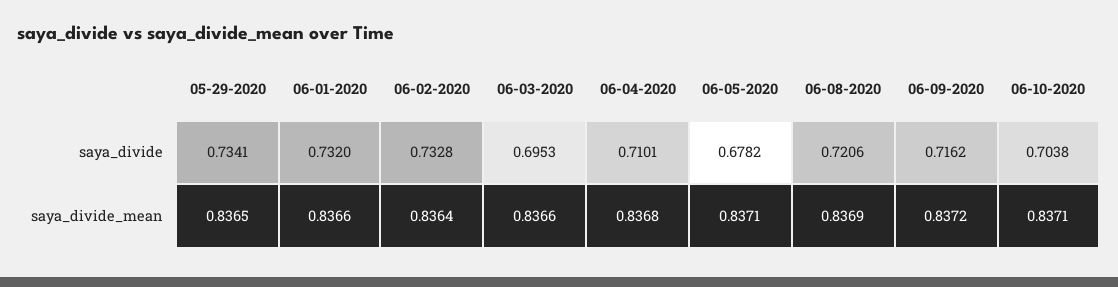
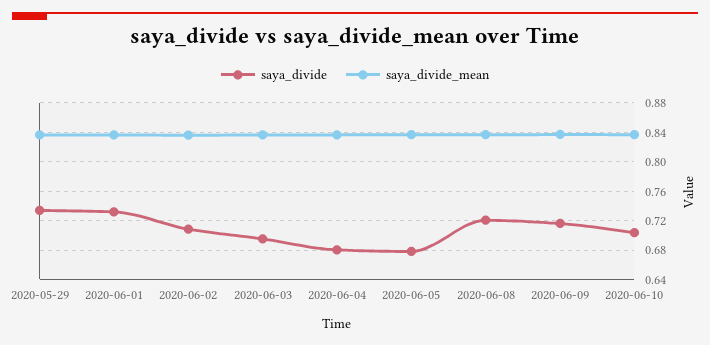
  {
    "saya_divide": {
      "05-29-2020": 0.7341,
      "06-01-2020": 0.732,
-     "06-02-2020": 0.7328,
+     "06-02-2020": 0.71,
      "06-03-2020": 0.6953,
-     "06-04-2020": 0.7101,
+     "06-04-2020": 0.68,
      "06-05-2020": 0.6782,
      "06-08-2020": 0.7206,
      "06-09-2020": 0.7162,
      "06-10-2020": 0.7038
    },
    "saya_divide_mean": {
      "05-29-2020": 0.8365,
      "06-01-2020": 0.8366,
      "06-02-2020": 0.8364,
      "06-03-2020": 0.8366,
      "06-04-2020": 0.8368,
      "06-05-2020": 0.8371,
      "06-08-2020": 0.8369,
      "06-09-2020": 0.8372,
      "06-10-2020": 0.8371
    }
  }

